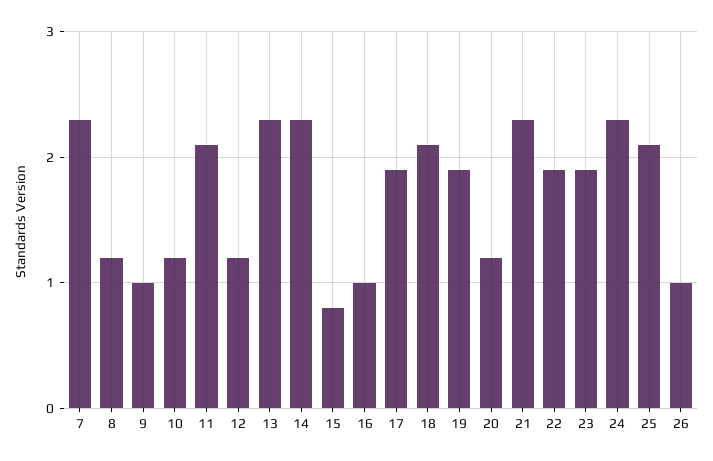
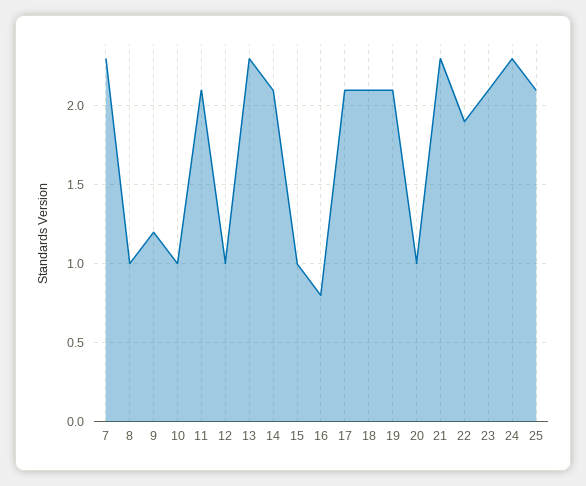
  {
    "7": 2.3,
-   "8": 1.2,
+   "8": 1,
-   "9": 1,
+   "9": 1.2,
-   "10": 1.2,
+   "10": 1,
    "11": 2.1,
-   "12": 1.2,
+   "12": 1,
    "13": 2.3,
-   "14": 2.3,
+   "14": 2.1,
-   "15": 0.8,
+   "15": 1,
-   "16": 1,
+   "16": 0.8,
-   "17": 1.9,
+   "17": 2.1,
    "18": 2.1,
-   "19": 1.9,
+   "19": 2.1,
-   "20": 1.2,
+   "20": 1,
    "21": 2.3,
    "22": 1.9,
-   "23": 1.9,
+   "23": 2.1,
    "24": 2.3,
-   "25": 2.1,
+   "25": 2.1
-   "26": 1
  }

